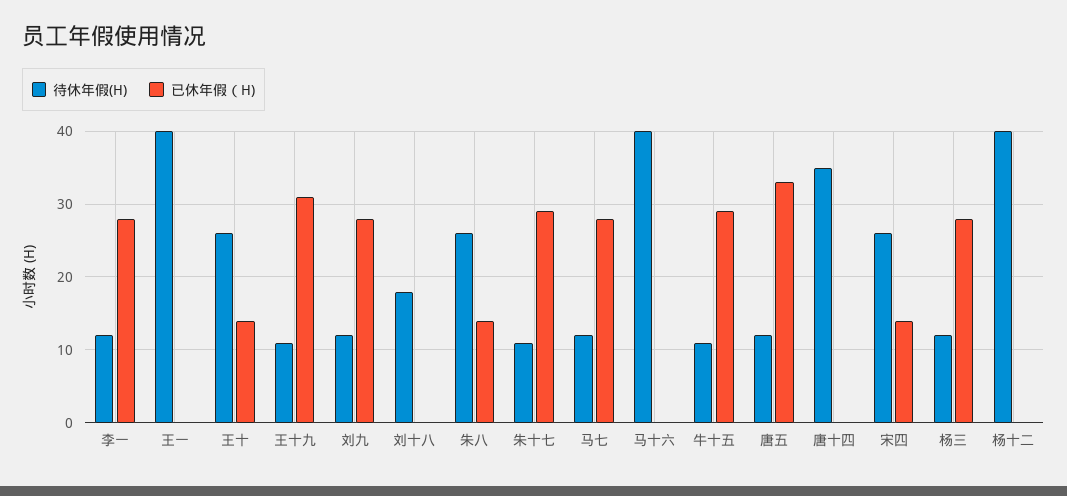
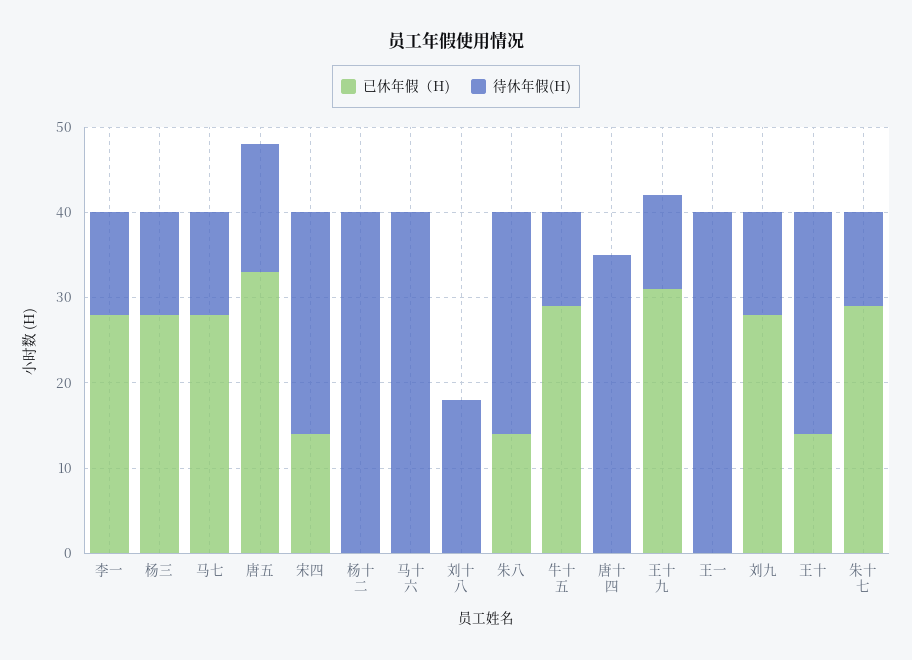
  {
    "待休年假(H)": {
      "李一": 12,
      "王一": 40,
      "王十": 26,
      "王十九": 11,
      "刘九": 12,
      "刘十八": 18,
      "朱八": 26,
      "朱十七": 11,
      "马七": 12,
      "马十六": 40,
      "牛十五": 11,
-     "唐五": 12,
+     "唐五": 15,
      "唐十四": 35,
      "宋四": 26,
      "杨三": 12,
      "杨十二": 40
    },
    "已休年假（H)": {
      "李一": 28,
      "王一": 0,
      "王十": 14,
      "王十九": 31,
      "刘九": 28,
      "刘十八": 0,
      "朱八": 14,
      "朱十七": 29,
      "马七": 28,
      "马十六": 0,
      "牛十五": 29,
      "唐五": 33,
      "唐十四": 0,
      "宋四": 14,
      "杨三": 28,
      "杨十二": 0
    }
  }

